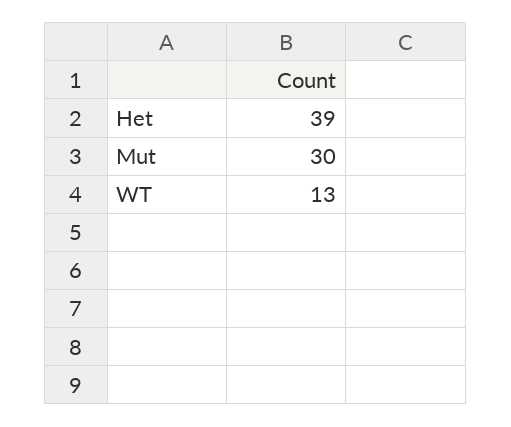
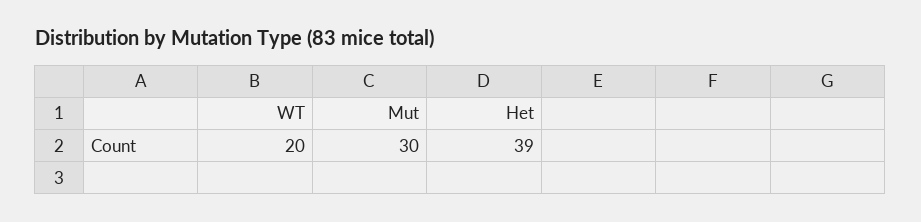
  {
    "Het": 39,
    "Mut": 30,
-   "WT": 13
+   "WT": 20
  }

